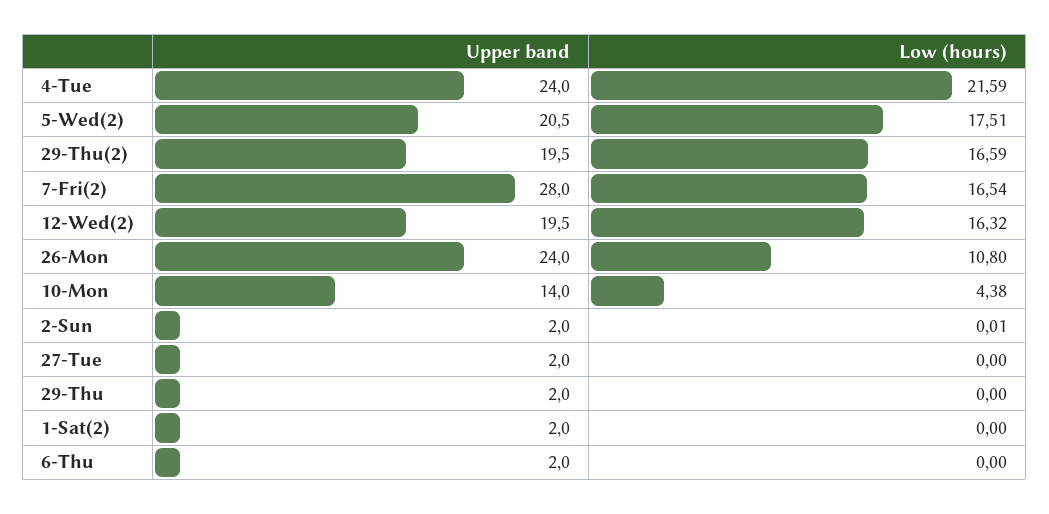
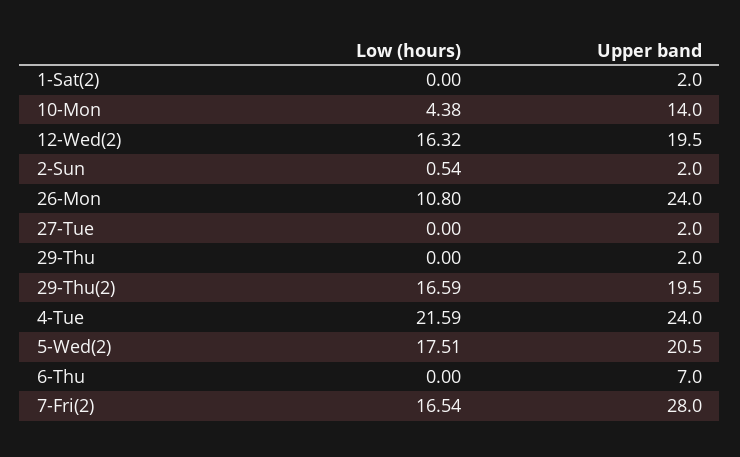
  {
    "Upper band": {
      "4-Tue": 24,
      "5-Wed(2)": 20.5,
      "29-Thu(2)": 19.5,
      "7-Fri(2)": 28,
      "12-Wed(2)": 19.5,
      "26-Mon": 24,
      "10-Mon": 14,
      "2-Sun": 2,
      "27-Tue": 2,
      "29-Thu": 2,
      "1-Sat(2)": 2,
-     "6-Thu": 2
+     "6-Thu": 7
    },
    "Low (hours)": {
      "4-Tue": 21.59,
      "5-Wed(2)": 17.51,
      "29-Thu(2)": 16.59,
      "7-Fri(2)": 16.54,
      "12-Wed(2)": 16.32,
      "26-Mon": 10.8,
      "10-Mon": 4.38,
-     "2-Sun": 0.01,
+     "2-Sun": 0.54,
      "27-Tue": 0,
      "29-Thu": 0,
      "1-Sat(2)": 0,
      "6-Thu": 0
    }
  }

